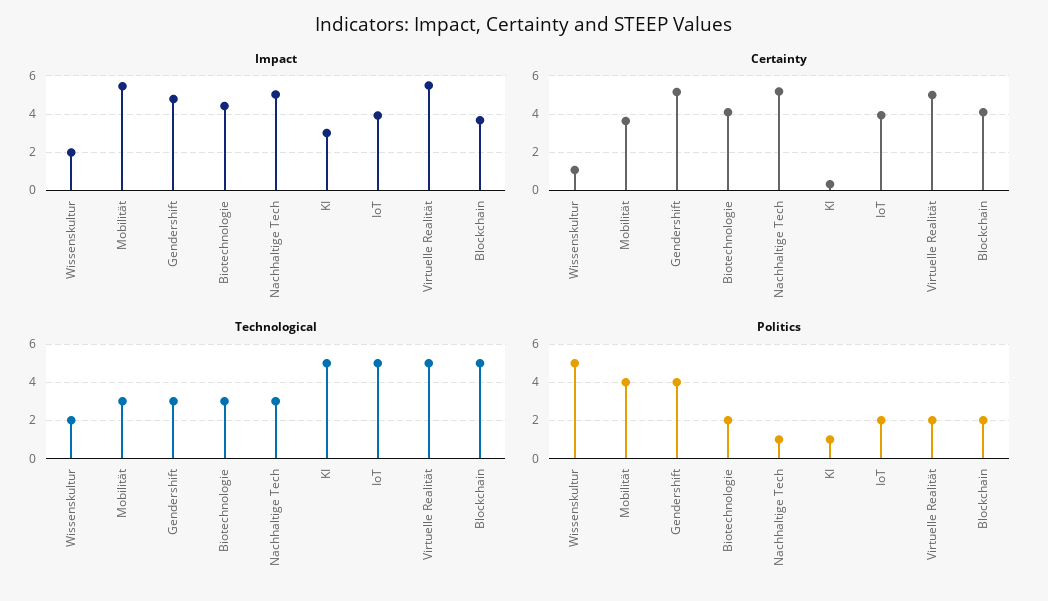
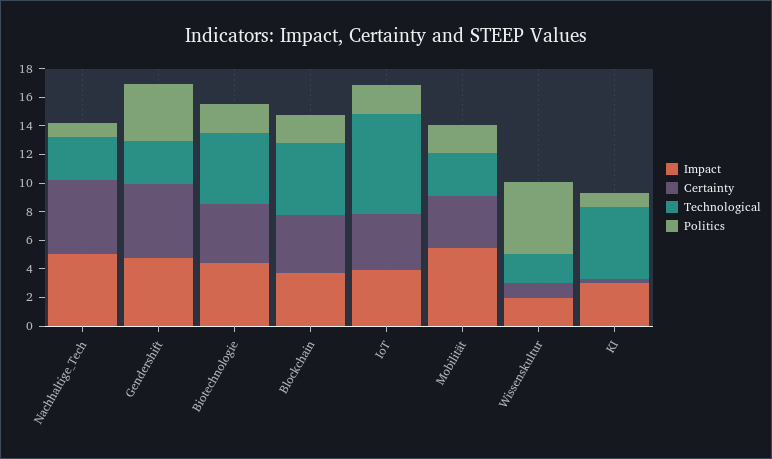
  {
    "Impact": {
      "Wissenskultur": 2,
      "Mobilität": 5.5,
      "Gendershift": 5,
      "Biotechnologie": 4.5,
      "Nachhaltige Tech": 5,
      "KI": 3,
      "IoT": 4,
-     "Virtuelle Realität": 5.5,
      "Blockchain": 3.5
    },
    "Certainty": {
      "Wissenskultur": 1,
      "Mobilität": 3.5,
      "Gendershift": 5,
      "Biotechnologie": 4,
      "Nachhaltige Tech": 5,
      "KI": 0.5,
      "IoT": 4,
-     "Virtuelle Realität": 5,
      "Blockchain": 4
    },
    "Technological": {
      "Wissenskultur": 2,
      "Mobilität": 3,
      "Gendershift": 3,
-     "Biotechnologie": 3,
+     "Biotechnologie": 5,
      "Nachhaltige Tech": 3,
      "KI": 5,
-     "IoT": 5,
+     "IoT": 7,
-     "Virtuelle Realität": 5,
      "Blockchain": 5
    },
    "Politics": {
      "Wissenskultur": 5,
-     "Mobilität": 4,
+     "Mobilität": 2,
      "Gendershift": 4,
      "Biotechnologie": 2,
      "Nachhaltige Tech": 1,
      "KI": 1,
      "IoT": 2,
-     "Virtuelle Realität": 2,
      "Blockchain": 2
    }
  }

